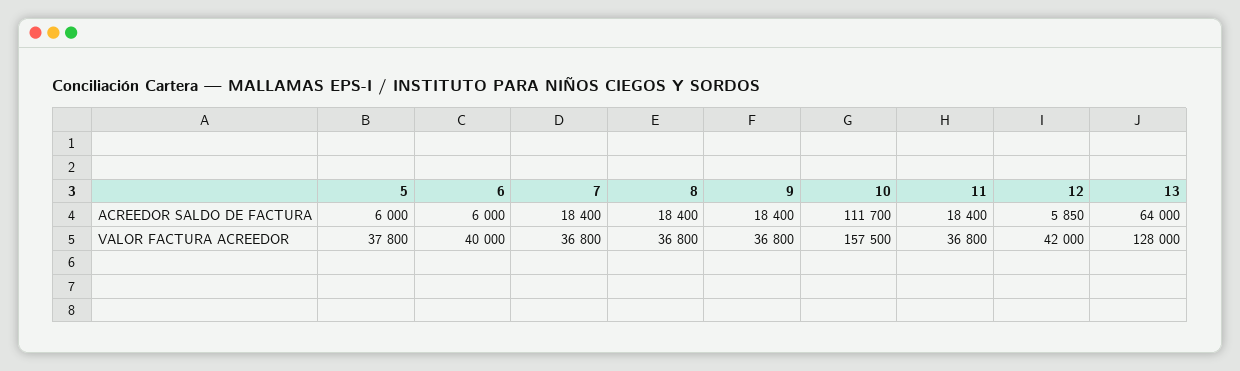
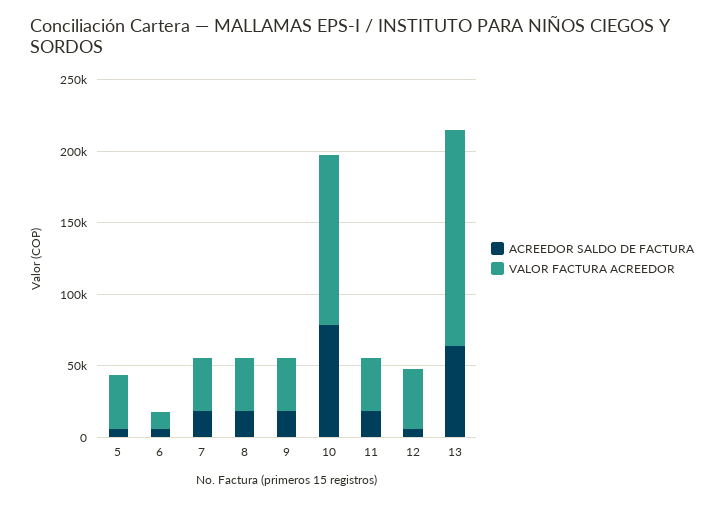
  {
    "ACREEDOR SALDO DE FACTURA": {
      "5": 6000,
      "6": 6000,
      "7": 18400,
      "8": 18400,
      "9": 18400,
-     "10": 111700,
+     "10": 80000,
      "11": 18400,
      "12": 5850,
      "13": 64000
    },
    "VALOR FACTURA ACREEDOR": {
      "5": 37800,
-     "6": 40000,
+     "6": 10000,
      "7": 36800,
      "8": 36800,
      "9": 36800,
-     "10": 157500,
+     "10": 120000,
      "11": 36800,
      "12": 42000,
-     "13": 128000
+     "13": 150000
    }
  }

